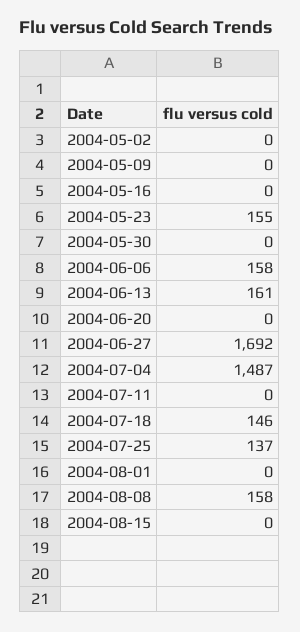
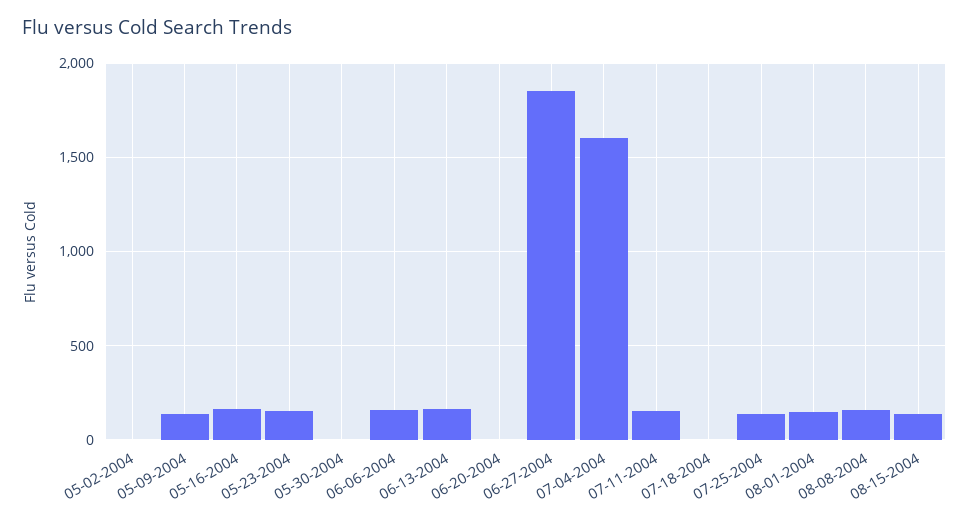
  {
    "2004-05-02": 0,
-   "2004-05-09": 0,
+   "2004-05-09": 150,
-   "2004-05-16": 0,
+   "2004-05-16": 150,
    "2004-05-23": 155,
    "2004-05-30": 0,
    "2004-06-06": 158,
    "2004-06-13": 161,
    "2004-06-20": 0,
-   "2004-06-27": 1692,
+   "2004-06-27": 1850,
-   "2004-07-04": 1487,
+   "2004-07-04": 1600,
-   "2004-07-11": 0,
+   "2004-07-11": 150,
-   "2004-07-18": 146,
+   "2004-07-18": 0,
    "2004-07-25": 137,
-   "2004-08-01": 0,
+   "2004-08-01": 150,
    "2004-08-08": 158,
-   "2004-08-15": 0
+   "2004-08-15": 150
  }

